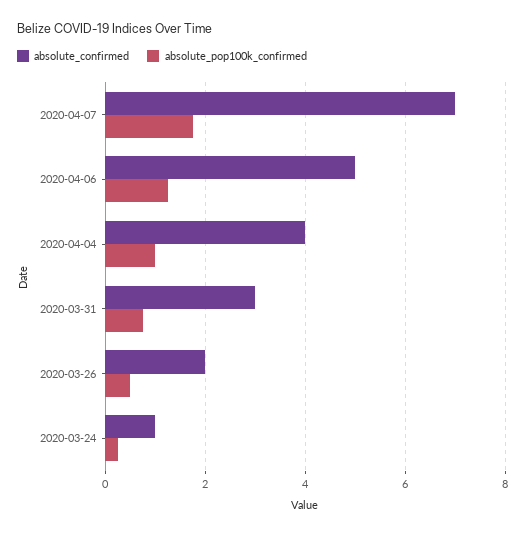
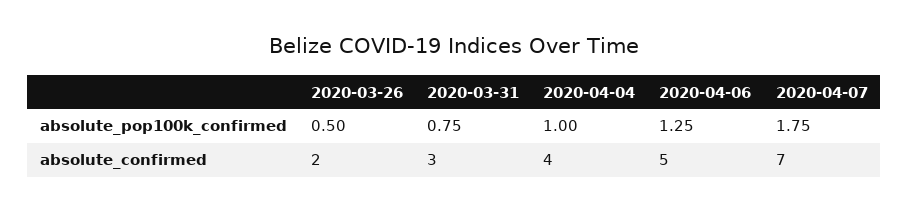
  {
    "absolute_confirmed": {
      "2020-04-07": 7,
      "2020-04-06": 5,
      "2020-04-04": 4,
      "2020-03-31": 3,
-     "2020-03-26": 2,
+     "2020-03-26": 2
-     "2020-03-24": 1
    },
    "absolute_pop100k_confirmed": {
      "2020-04-07": 1.75,
      "2020-04-06": 1.25,
      "2020-04-04": 1,
      "2020-03-31": 0.75,
-     "2020-03-26": 0.5,
+     "2020-03-26": 0.5
-     "2020-03-24": 0.2
    }
  }

